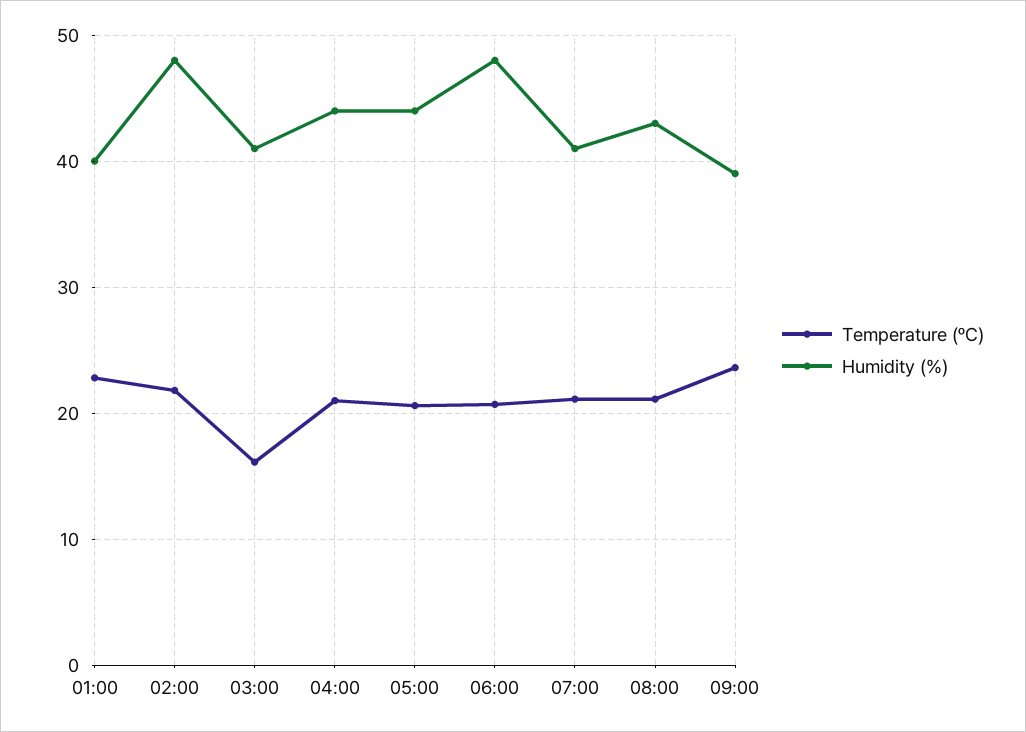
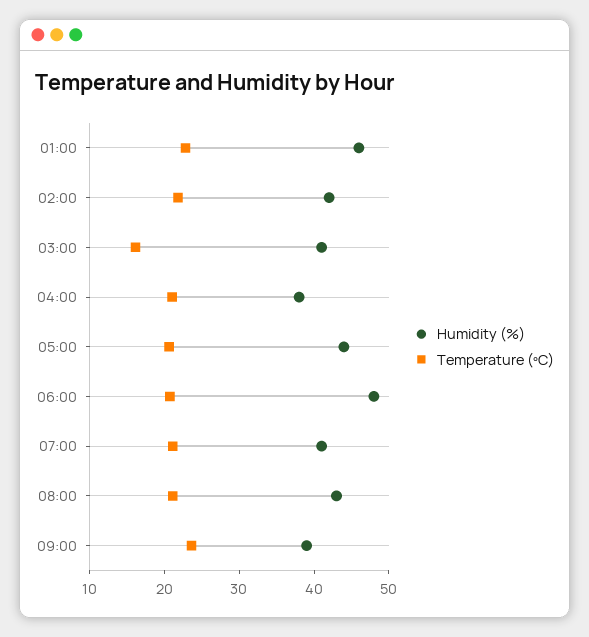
  {
    "Temperature (ºC)": {
      "01:00": 23,
      "02:00": 22,
      "03:00": 16,
      "04:00": 21,
      "05:00": 21,
      "06:00": 21,
      "07:00": 21,
      "08:00": 21,
      "09:00": 24
    },
    "Humidity (%)": {
-     "01:00": 40,
+     "01:00": 46,
-     "02:00": 48,
+     "02:00": 42,
      "03:00": 41,
-     "04:00": 44,
+     "04:00": 38,
      "05:00": 44,
      "06:00": 48,
      "07:00": 41,
      "08:00": 43,
      "09:00": 39
    }
  }

